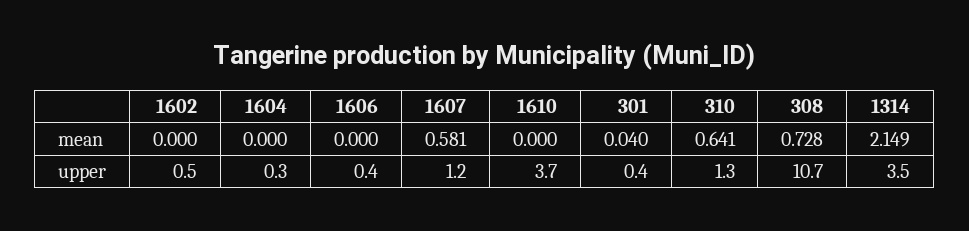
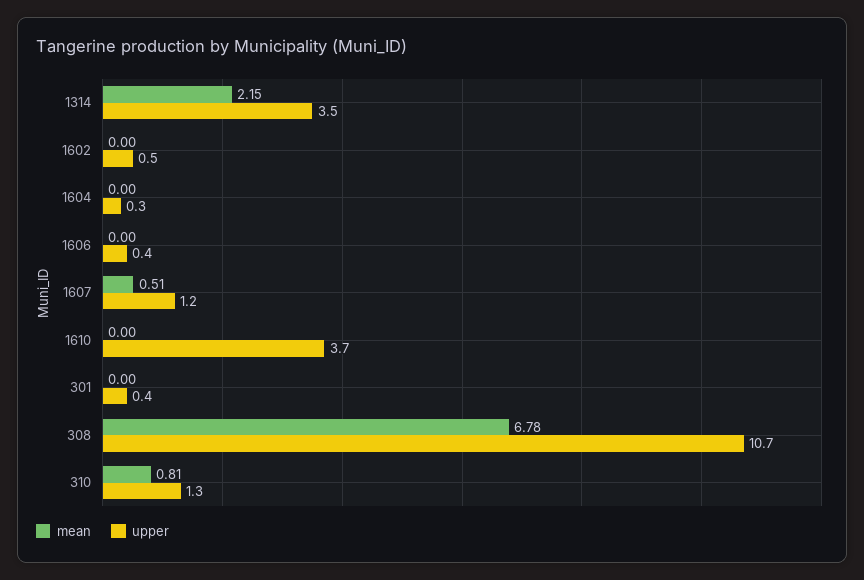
  {
    "mean": {
      "1602": 0,
      "1604": 0,
      "1606": 0,
-     "1607": 0.581,
+     "1607": 0.51,
      "1610": 0,
-     "301": 0.04,
+     "301": 0,
-     "310": 0.641,
+     "310": 0.81,
-     "308": 0.728,
+     "308": 6.78,
      "1314": 2.149
    },
    "upper": {
      "1602": 0.5,
      "1604": 0.3,
      "1606": 0.4,
      "1607": 1.2,
      "1610": 3.7,
      "301": 0.4,
      "310": 1.3,
      "308": 10.7,
      "1314": 3.5
    }
  }

